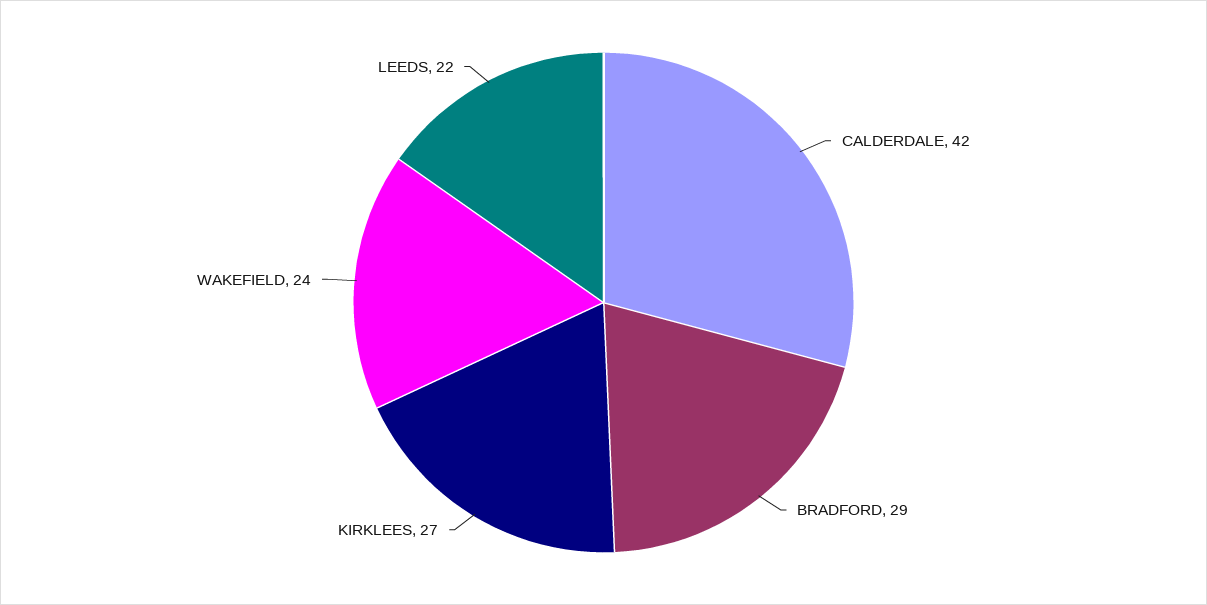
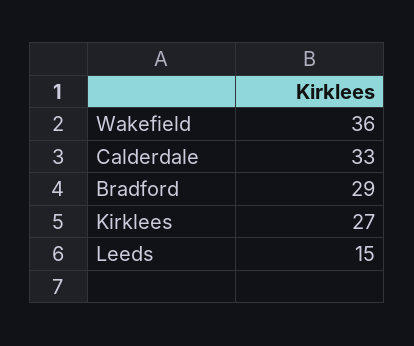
  {
-   "CALDERDALE": 42,
+   "CALDERDALE": 33,
    "BRADFORD": 29,
    "KIRKLEES": 27,
-   "WAKEFIELD": 24,
+   "WAKEFIELD": 36,
-   "LEEDS": 22
+   "LEEDS": 15
  }

